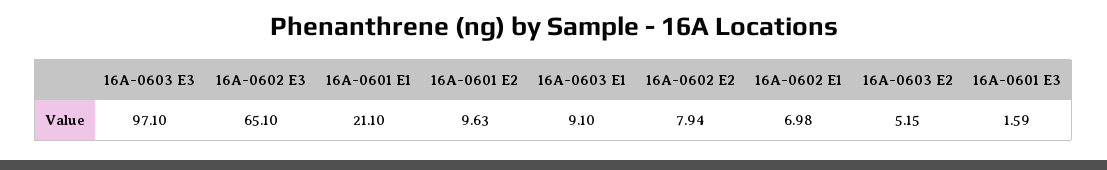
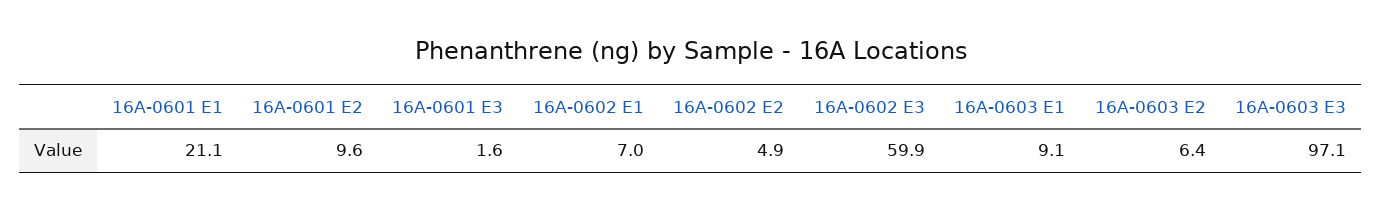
  {
    "16A-0603 E3": 97.1,
-   "16A-0602 E3": 65.1,
+   "16A-0602 E3": 59.9,
    "16A-0601 E1": 21.1,
    "16A-0601 E2": 9.63,
    "16A-0603 E1": 9.1,
-   "16A-0602 E2": 7.94,
+   "16A-0602 E2": 4.9,
    "16A-0602 E1": 6.98,
-   "16A-0603 E2": 5.15,
+   "16A-0603 E2": 6.4,
    "16A-0601 E3": 1.59
  }

